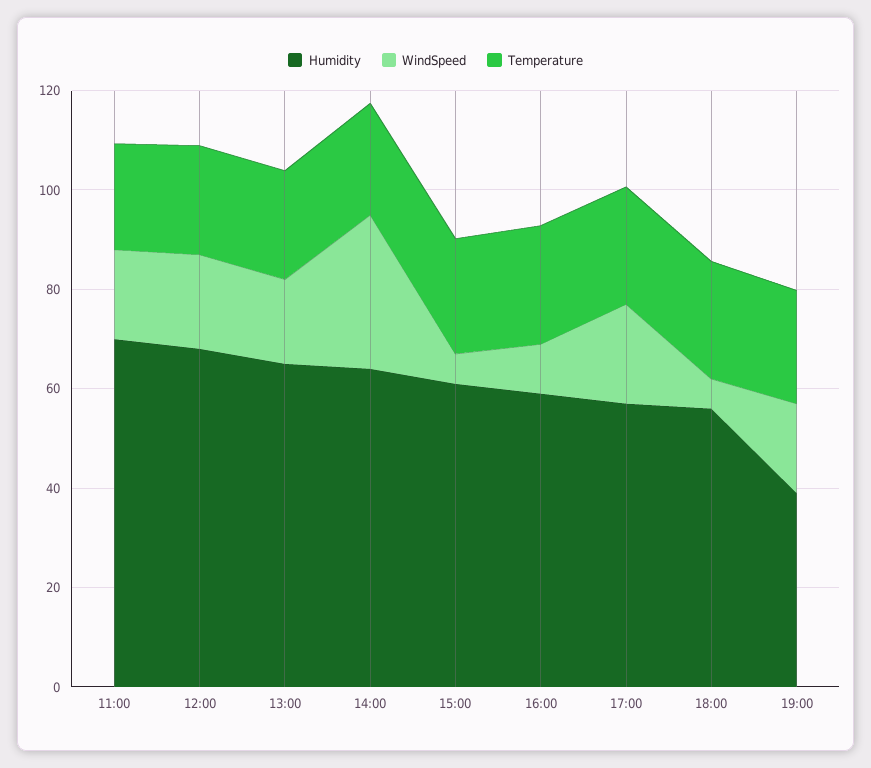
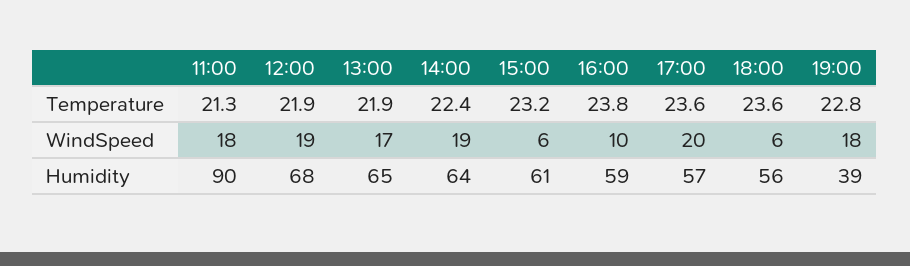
  {
    "Humidity": {
-     "11:00": 70,
+     "11:00": 90,
      "12:00": 68,
      "13:00": 65,
      "14:00": 64,
      "15:00": 61,
      "16:00": 59,
      "17:00": 57,
      "18:00": 56,
      "19:00": 39
    },
    "WindSpeed": {
      "11:00": 18,
      "12:00": 19,
      "13:00": 17,
-     "14:00": 30,
+     "14:00": 19,
      "15:00": 6,
      "16:00": 10,
      "17:00": 20,
      "18:00": 6,
      "19:00": 18
    },
    "Temperature": {
      "11:00": 21.3,
      "12:00": 21.9,
      "13:00": 21.9,
      "14:00": 22.4,
      "15:00": 23.2,
      "16:00": 23.8,
      "17:00": 23.6,
      "18:00": 23.6,
      "19:00": 22.8
    }
  }

